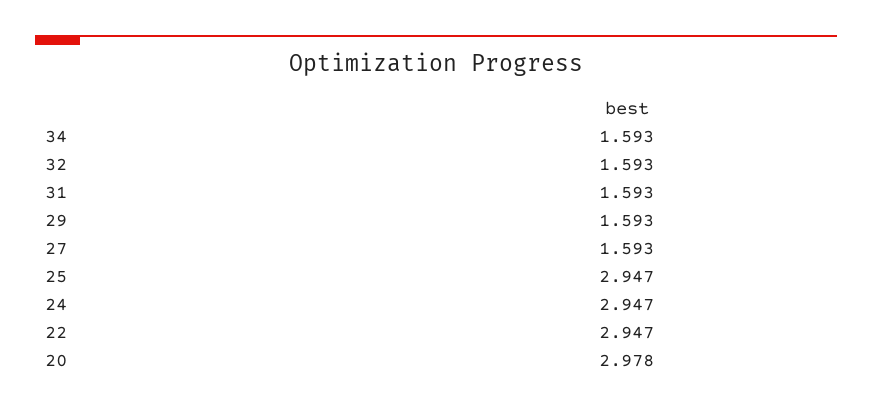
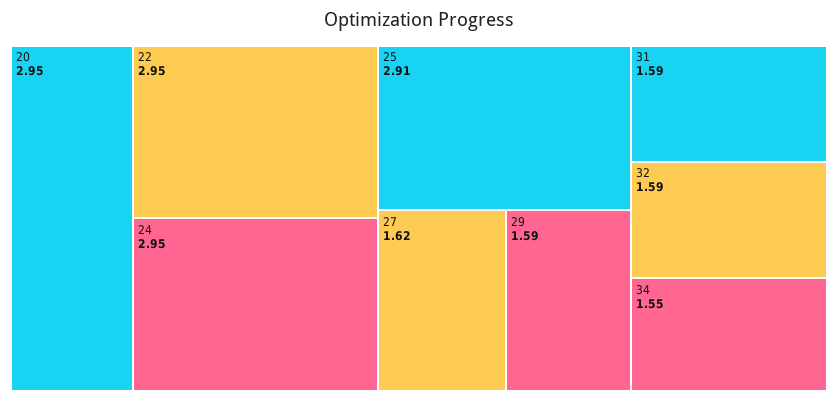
  {
-   "34": 1.593,
+   "34": 1.55,
    "32": 1.593,
    "31": 1.593,
    "29": 1.593,
-   "27": 1.593,
+   "27": 1.62,
-   "25": 2.947,
+   "25": 2.91,
    "24": 2.947,
    "22": 2.947,
-   "20": 2.978
+   "20": 2.95
  }

